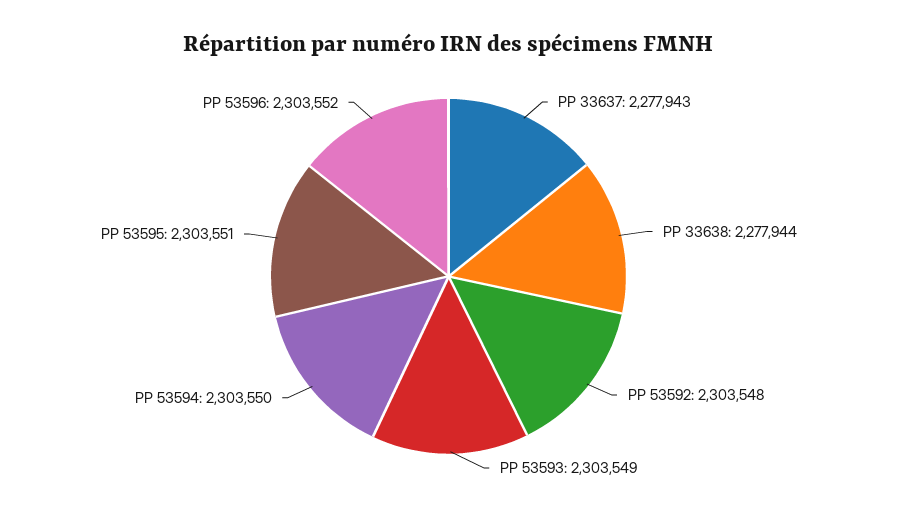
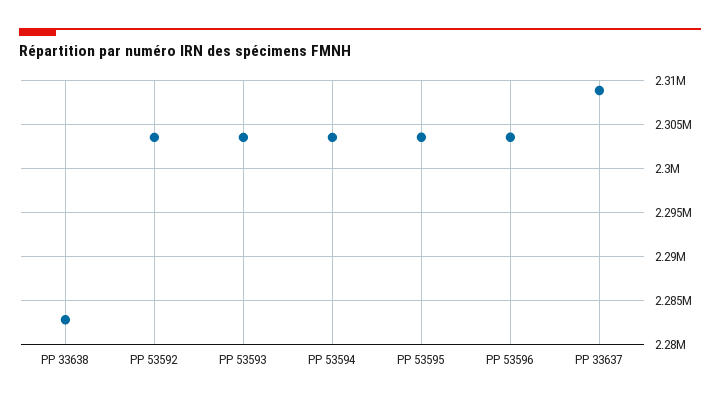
  {
-   "PP 33637": 2277943,
+   "PP 33637": 2309000,
-   "PP 33638": 2277944,
+   "PP 33638": 2283000,
    "PP 53592": 2303548,
    "PP 53593": 2303549,
    "PP 53594": 2303550,
    "PP 53595": 2303551,
    "PP 53596": 2303552
  }

